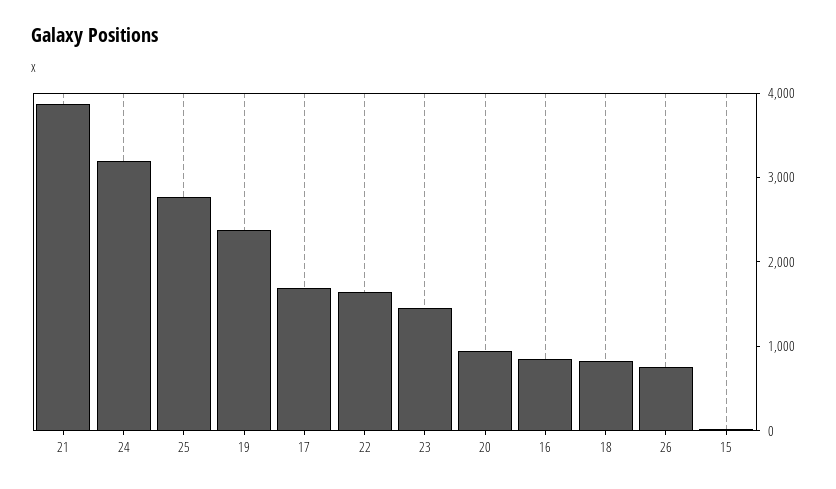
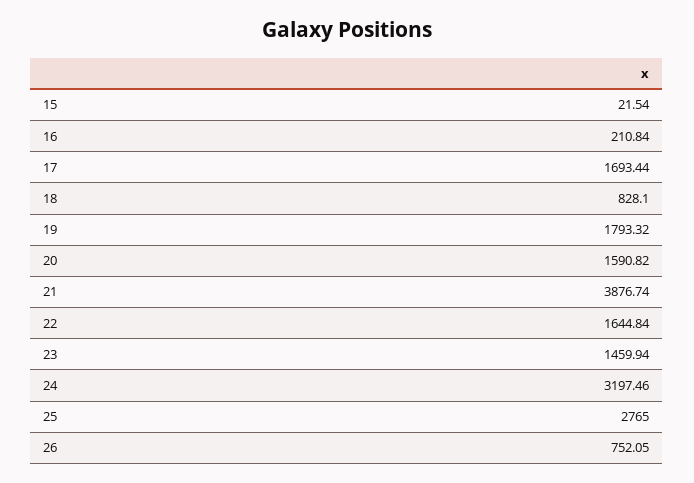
  {
    "21": 3876.74,
    "24": 3197.46,
    "25": 2765,
-   "19": 2400,
+   "19": 1793.32,
    "17": 1693.44,
    "22": 1644.84,
    "23": 1459.94,
-   "20": 1000,
+   "20": 1590.82,
-   "16": 800,
+   "16": 210.84,
    "18": 828.1,
    "26": 752.05,
    "15": 21.54
  }

